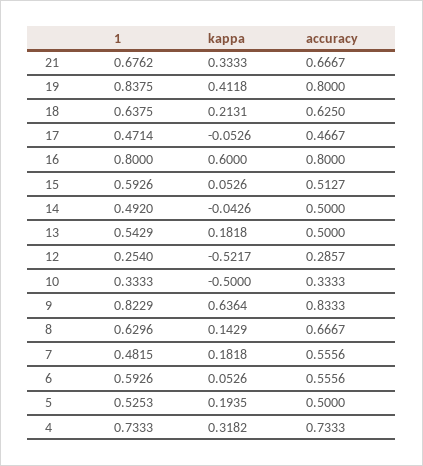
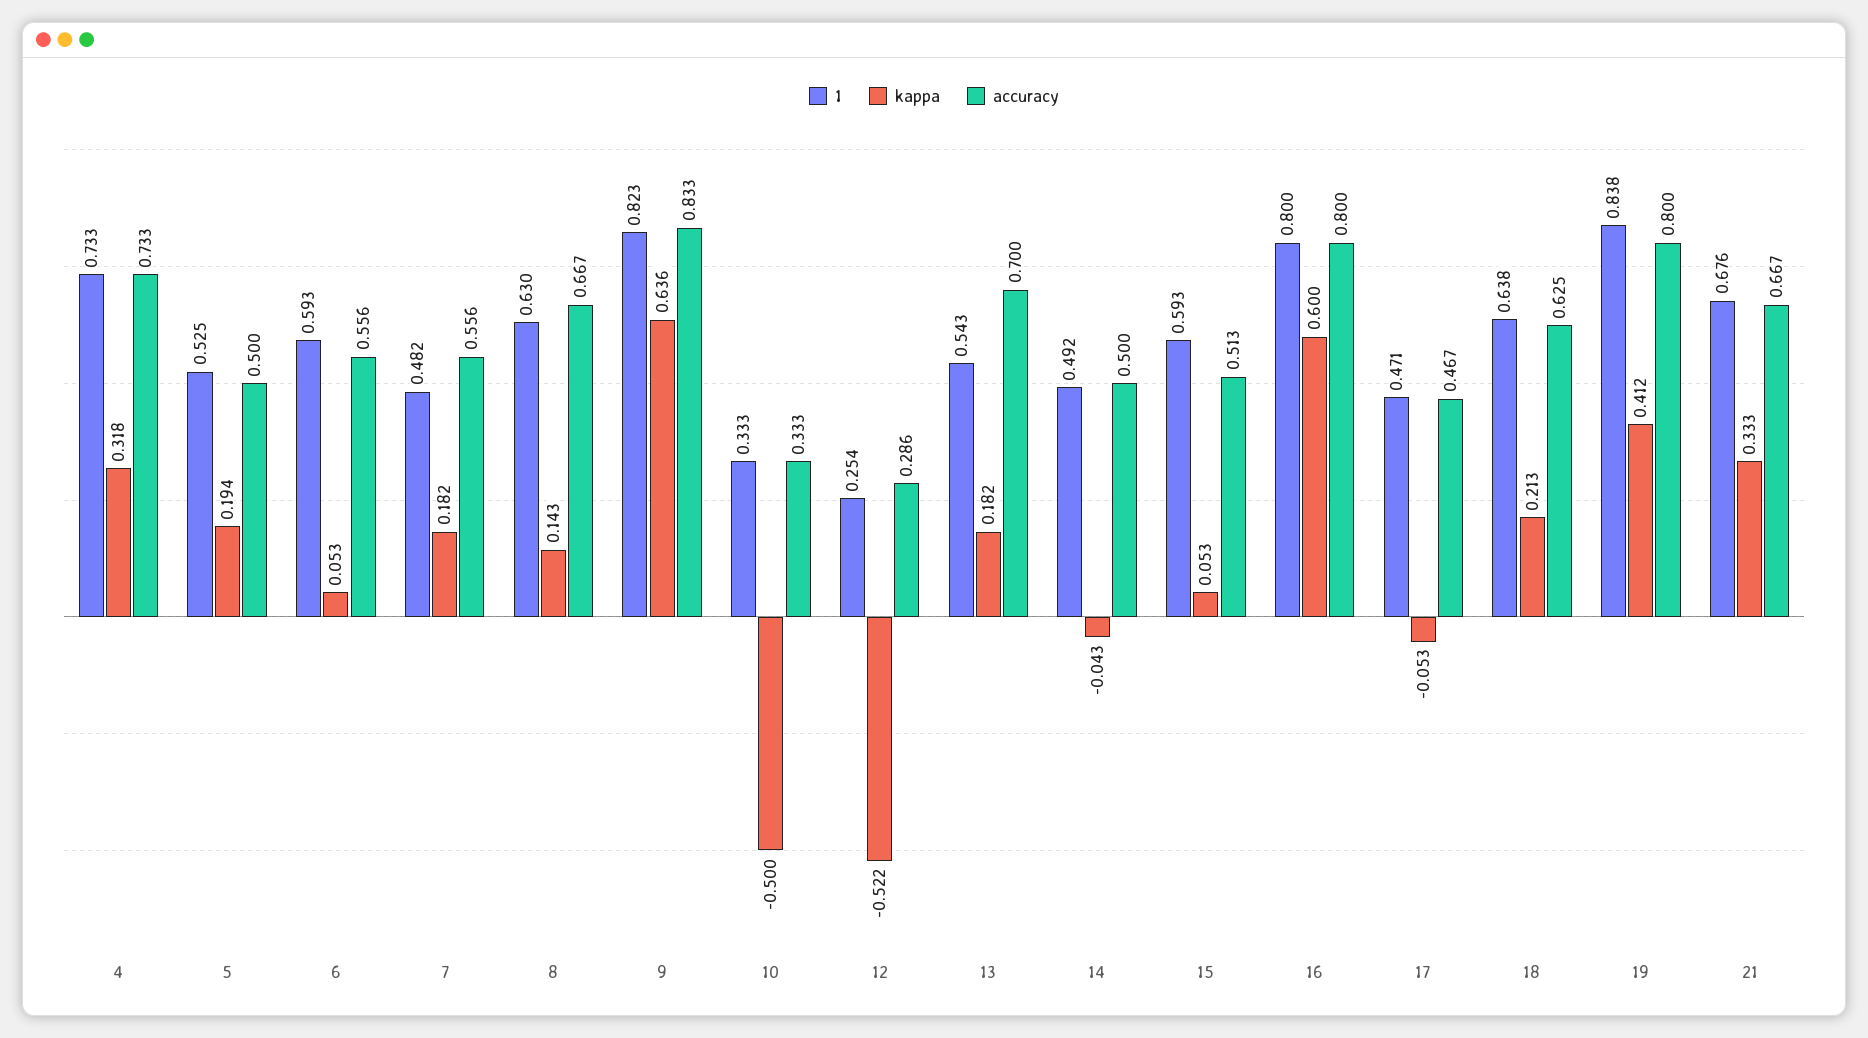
  {
    "1": {
      "21": 0.6762,
      "19": 0.8375,
      "18": 0.6375,
      "17": 0.4714,
      "16": 0.8,
      "15": 0.5926,
      "14": 0.492,
      "13": 0.5429,
      "12": 0.254,
      "10": 0.3333,
      "9": 0.8229,
      "8": 0.6296,
      "7": 0.4815,
      "6": 0.5926,
      "5": 0.5253,
      "4": 0.7333
    },
    "kappa": {
      "21": 0.3333,
      "19": 0.4118,
      "18": 0.2131,
      "17": -0.0526,
      "16": 0.6,
      "15": 0.0526,
      "14": -0.0426,
      "13": 0.1818,
      "12": -0.5217,
      "10": -0.5,
      "9": 0.6364,
      "8": 0.1429,
      "7": 0.1818,
      "6": 0.0526,
      "5": 0.1935,
      "4": 0.3182
    },
    "accuracy": {
      "21": 0.6667,
      "19": 0.8,
      "18": 0.625,
      "17": 0.4667,
      "16": 0.8,
      "15": 0.5127,
      "14": 0.5,
-     "13": 0.5,
+     "13": 0.7,
      "12": 0.2857,
      "10": 0.3333,
      "9": 0.8333,
      "8": 0.6667,
      "7": 0.5556,
      "6": 0.5556,
      "5": 0.5,
      "4": 0.7333
    }
  }

